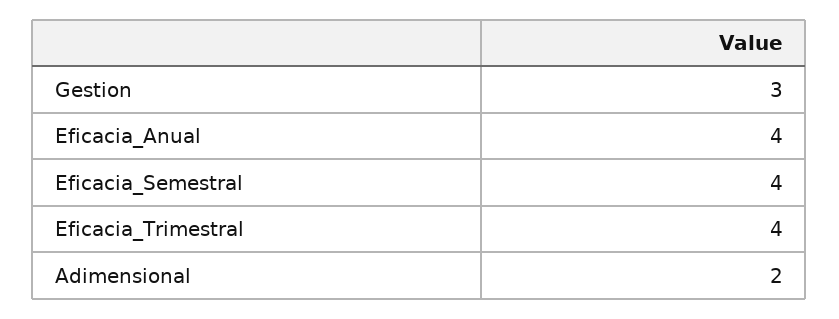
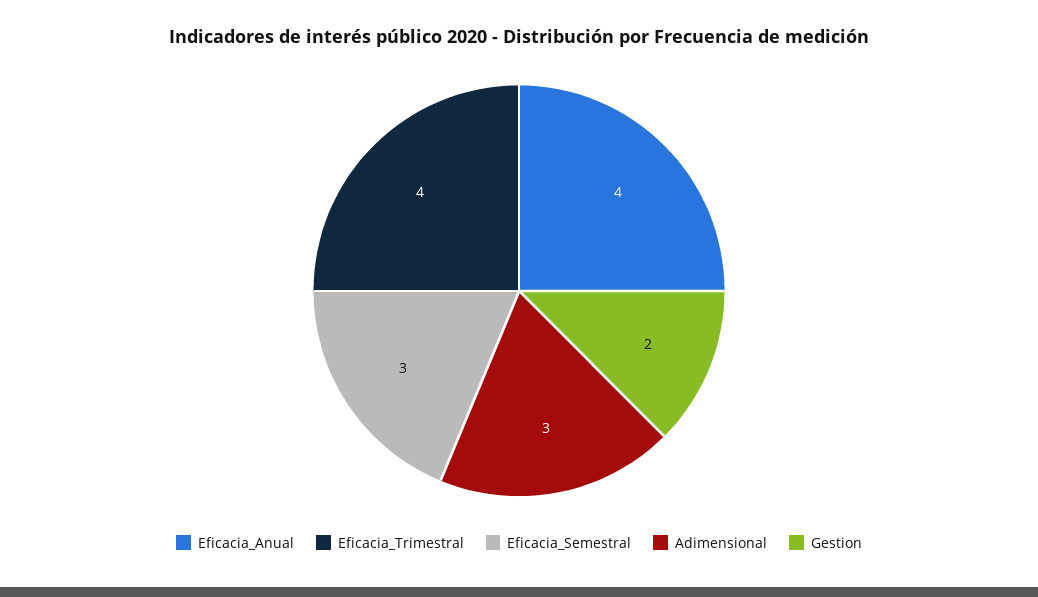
  {
-   "Gestion": 3,
+   "Gestion": 2,
    "Eficacia_Anual": 4,
-   "Eficacia_Semestral": 4,
+   "Eficacia_Semestral": 3,
    "Eficacia_Trimestral": 4,
-   "Adimensional": 2
+   "Adimensional": 3
  }

